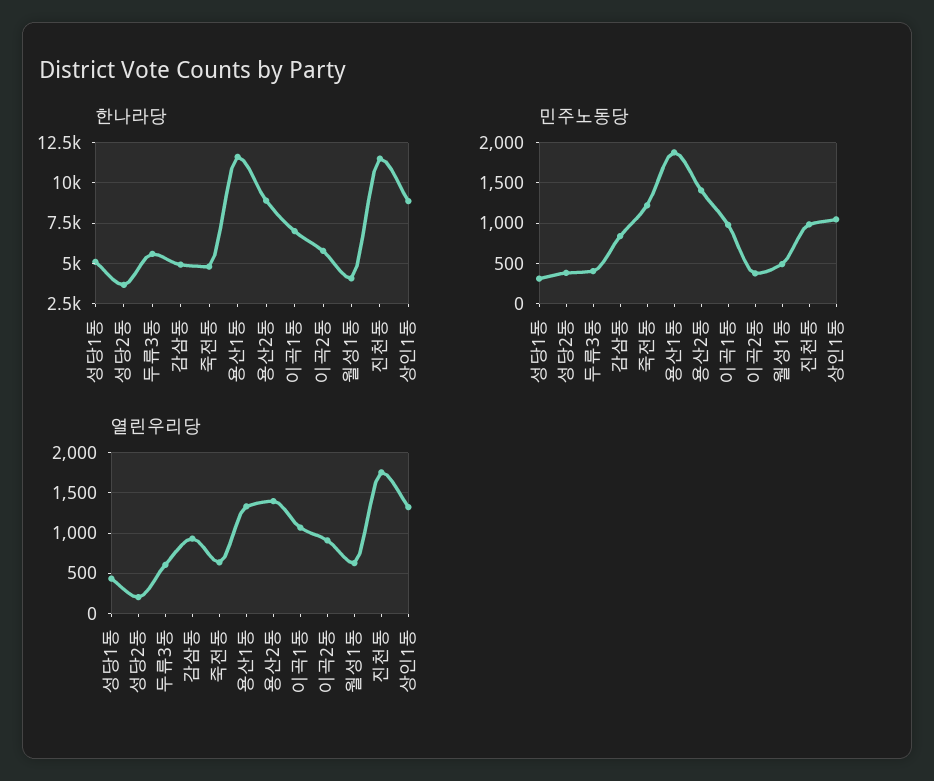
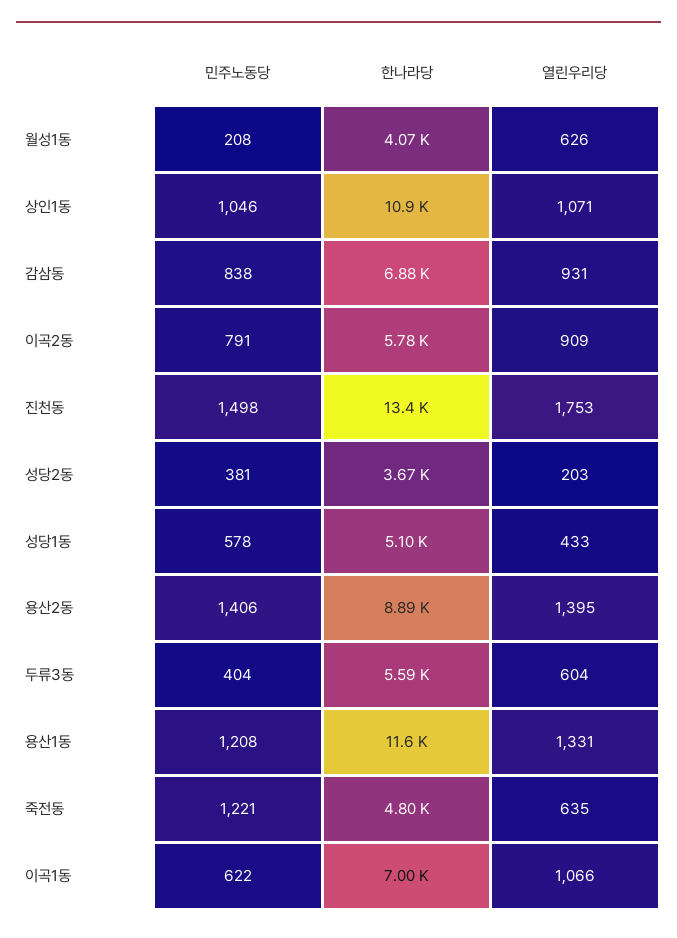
  {
    "한나라당": {
      "성당1동": 5100,
      "성당2동": 3670,
      "두류3동": 5590,
-     "감삼동": 5000,
+     "감삼동": 6880,
      "죽전동": 4800,
      "용산1동": 11600,
      "용산2동": 8890,
      "이곡1동": 7000,
      "이곡2동": 5780,
      "월성1동": 4070,
-     "진천동": 11500,
+     "진천동": 13400,
-     "상인1동": 9000
+     "상인1동": 10900
    },
    "민주노동당": {
-     "성당1동": 300,
+     "성당1동": 578,
      "성당2동": 381,
      "두류3동": 404,
      "감삼동": 838,
      "죽전동": 1221,
-     "용산1동": 1900,
+     "용산1동": 1208,
      "용산2동": 1406,
-     "이곡1동": 1000,
+     "이곡1동": 622,
-     "이곡2동": 400,
+     "이곡2동": 791,
-     "월성1동": 500,
+     "월성1동": 208,
-     "진천동": 1000,
+     "진천동": 1498,
      "상인1동": 1046
    },
    "열린우리당": {
      "성당1동": 433,
      "성당2동": 203,
      "두류3동": 604,
      "감삼동": 931,
      "죽전동": 635,
      "용산1동": 1331,
      "용산2동": 1395,
      "이곡1동": 1066,
      "이곡2동": 909,
      "월성1동": 626,
      "진천동": 1753,
-     "상인1동": 1300
+     "상인1동": 1071
    }
  }

